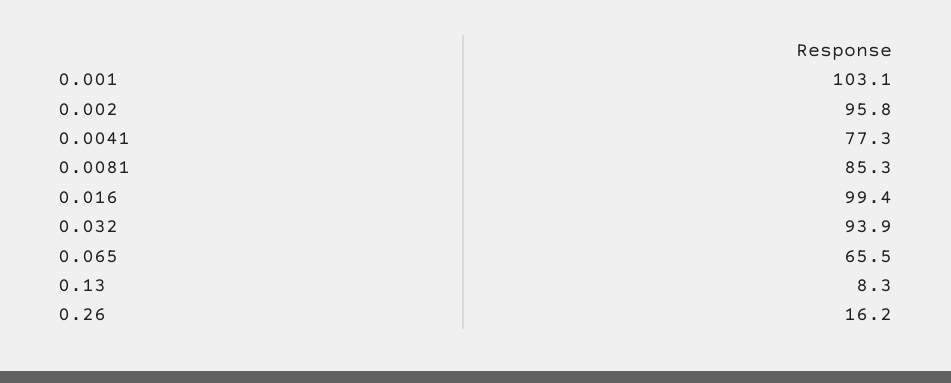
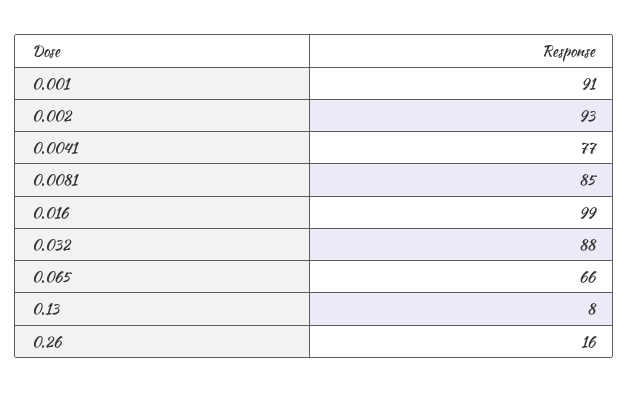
  {
-   "0.001": 103.1,
+   "0.001": 91,
-   "0.002": 95.8,
+   "0.002": 93,
    "0.0041": 77.3,
    "0.0081": 85.3,
    "0.016": 99.4,
-   "0.032": 93.9,
+   "0.032": 88,
    "0.065": 65.5,
    "0.13": 8.3,
    "0.26": 16.2
  }

